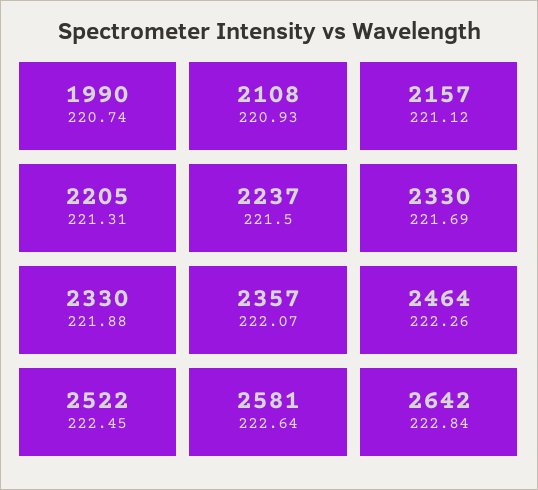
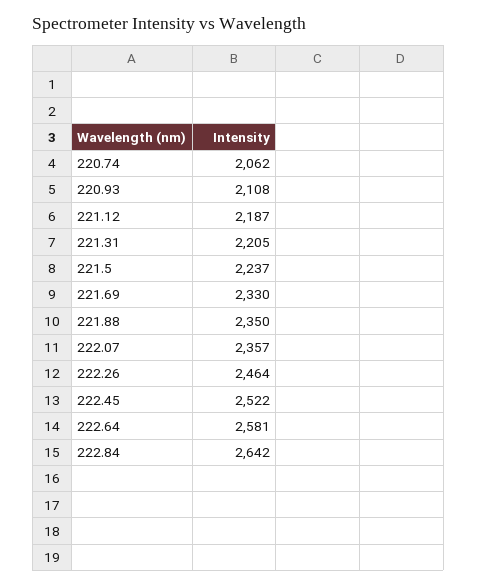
  {
-   "220.74": 1990,
+   "220.74": 2062,
    "220.93": 2108,
-   "221.12": 2157,
+   "221.12": 2187,
    "221.31": 2205,
    "221.5": 2237,
    "221.69": 2330,
-   "221.88": 2330,
+   "221.88": 2350,
    "222.07": 2357,
    "222.26": 2464,
    "222.45": 2522,
    "222.64": 2581,
    "222.84": 2642
  }

